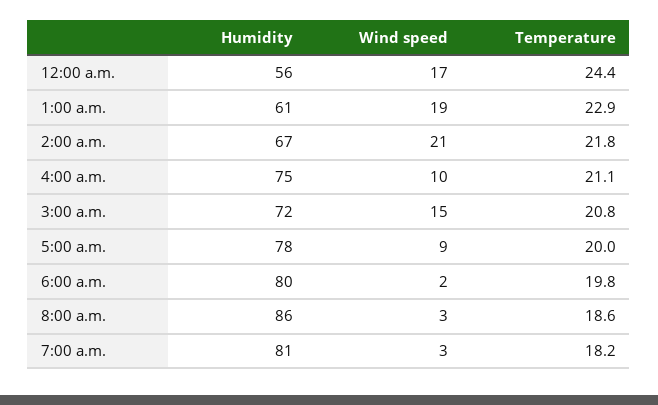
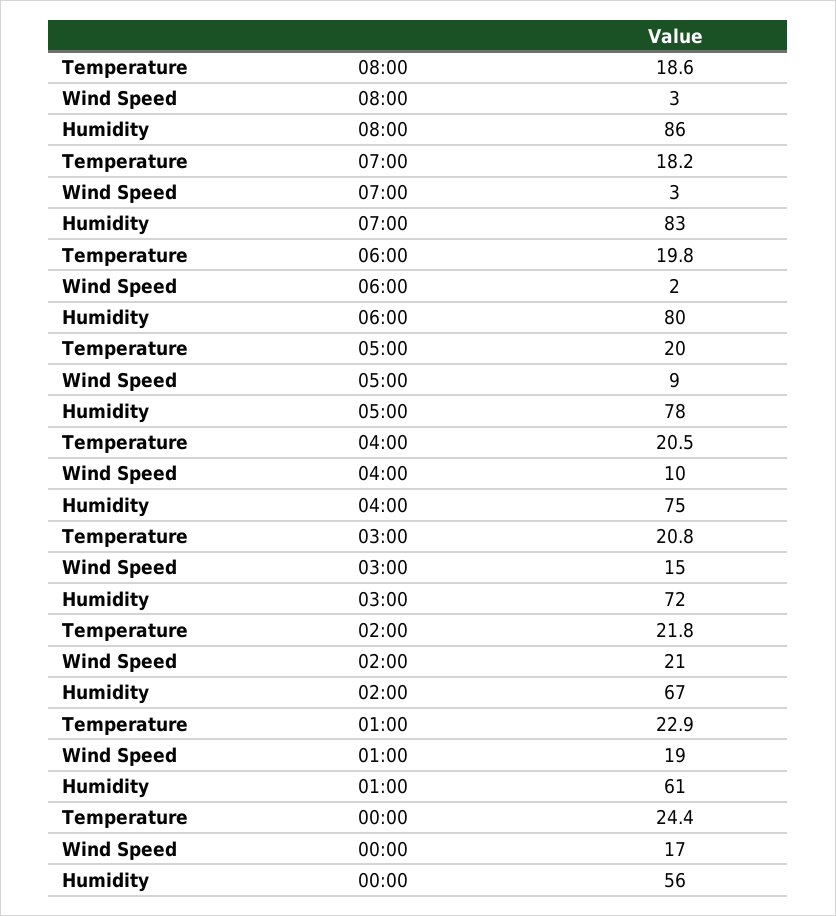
  {
    "Humidity": {
      "12:00 a.m.": 56,
      "1:00 a.m.": 61,
      "2:00 a.m.": 67,
      "4:00 a.m.": 75,
      "3:00 a.m.": 72,
      "5:00 a.m.": 78,
      "6:00 a.m.": 80,
      "8:00 a.m.": 86,
-     "7:00 a.m.": 81
+     "7:00 a.m.": 83
    },
    "Wind speed": {
      "12:00 a.m.": 17,
      "1:00 a.m.": 19,
      "2:00 a.m.": 21,
      "4:00 a.m.": 10,
      "3:00 a.m.": 15,
      "5:00 a.m.": 9,
      "6:00 a.m.": 2,
      "8:00 a.m.": 3,
      "7:00 a.m.": 3
    },
    "Temperature": {
      "12:00 a.m.": 24.4,
      "1:00 a.m.": 22.9,
      "2:00 a.m.": 21.8,
-     "4:00 a.m.": 21.1,
+     "4:00 a.m.": 20.5,
      "3:00 a.m.": 20.8,
      "5:00 a.m.": 20,
      "6:00 a.m.": 19.8,
      "8:00 a.m.": 18.6,
      "7:00 a.m.": 18.2
    }
  }

